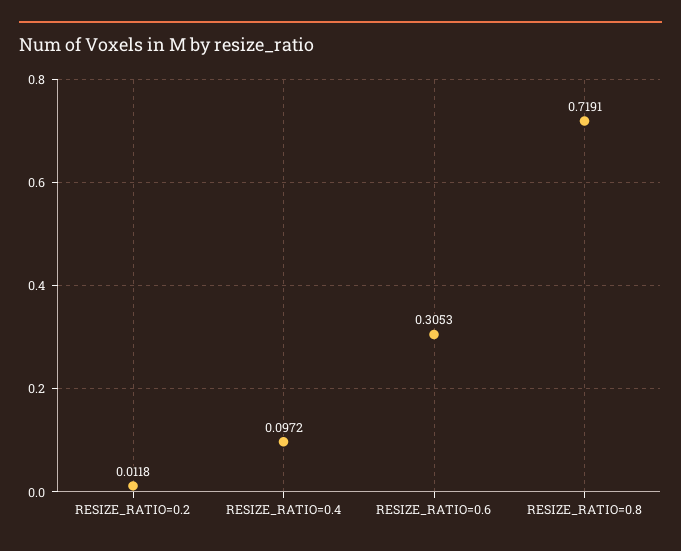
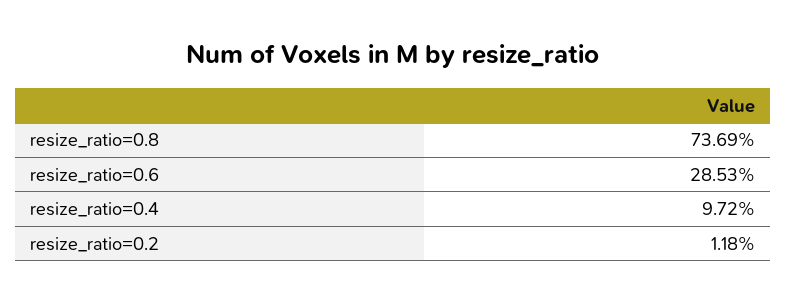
  {
    "RESIZE_RATIO=0.2": 0.0118,
    "RESIZE_RATIO=0.4": 0.0972,
-   "RESIZE_RATIO=0.6": 0.3053,
+   "RESIZE_RATIO=0.6": 0.2853,
-   "RESIZE_RATIO=0.8": 0.7191
+   "RESIZE_RATIO=0.8": 0.7369
  }

